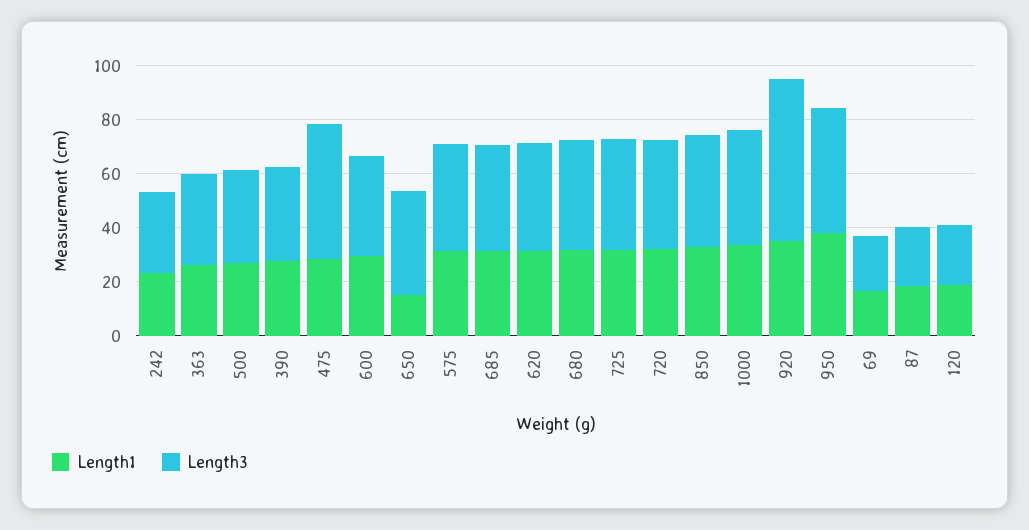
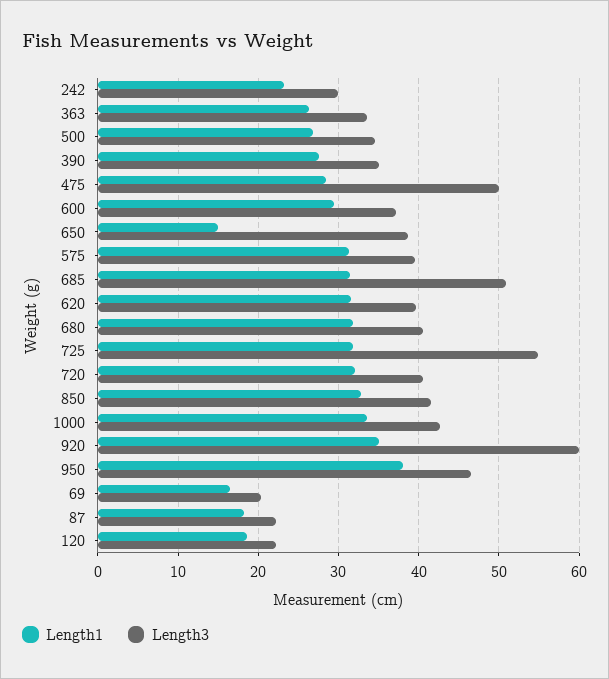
  {
    "Length1": {
      "242": 23,
      "363": 26,
      "500": 27,
      "390": 28,
      "475": 28,
      "600": 29,
      "650": 15,
      "575": 31,
      "685": 31,
      "620": 32,
      "680": 32,
      "725": 32,
      "720": 32,
      "850": 33,
      "1000": 34,
      "920": 35,
      "950": 38,
      "69": 17,
      "87": 18,
      "120": 19
    },
    "Length3": {
      "242": 30,
      "363": 34,
      "500": 35,
      "390": 35,
      "475": 50,
      "600": 37,
      "650": 39,
      "575": 40,
-     "685": 40,
+     "685": 51,
      "620": 40,
      "680": 41,
-     "725": 40,
+     "725": 55,
      "720": 41,
      "850": 42,
      "1000": 43,
      "920": 60,
      "950": 47,
      "69": 20,
      "87": 22,
      "120": 22
    }
  }

